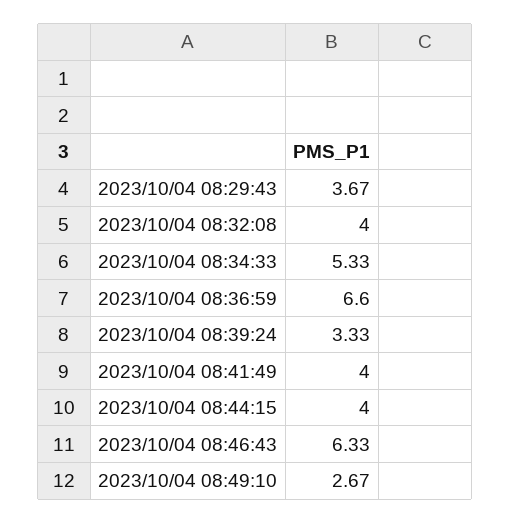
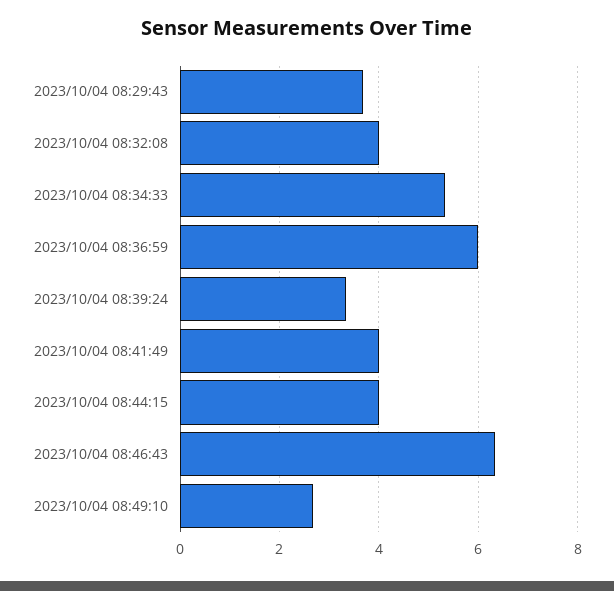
  {
    "2023/10/04 08:29:43": 3.67,
    "2023/10/04 08:32:08": 4,
    "2023/10/04 08:34:33": 5.33,
-   "2023/10/04 08:36:59": 6.6,
+   "2023/10/04 08:36:59": 6,
    "2023/10/04 08:39:24": 3.33,
    "2023/10/04 08:41:49": 4,
    "2023/10/04 08:44:15": 4,
    "2023/10/04 08:46:43": 6.33,
    "2023/10/04 08:49:10": 2.67
  }

